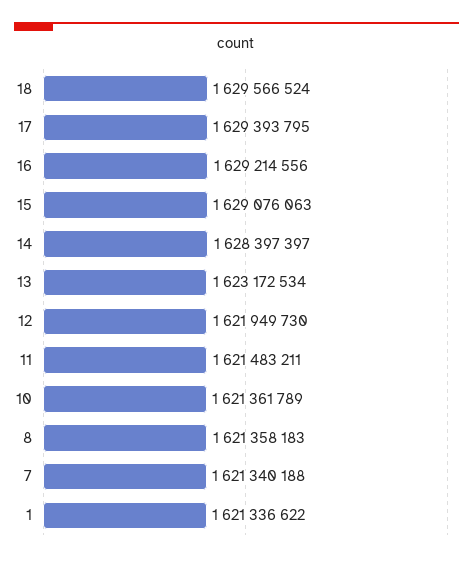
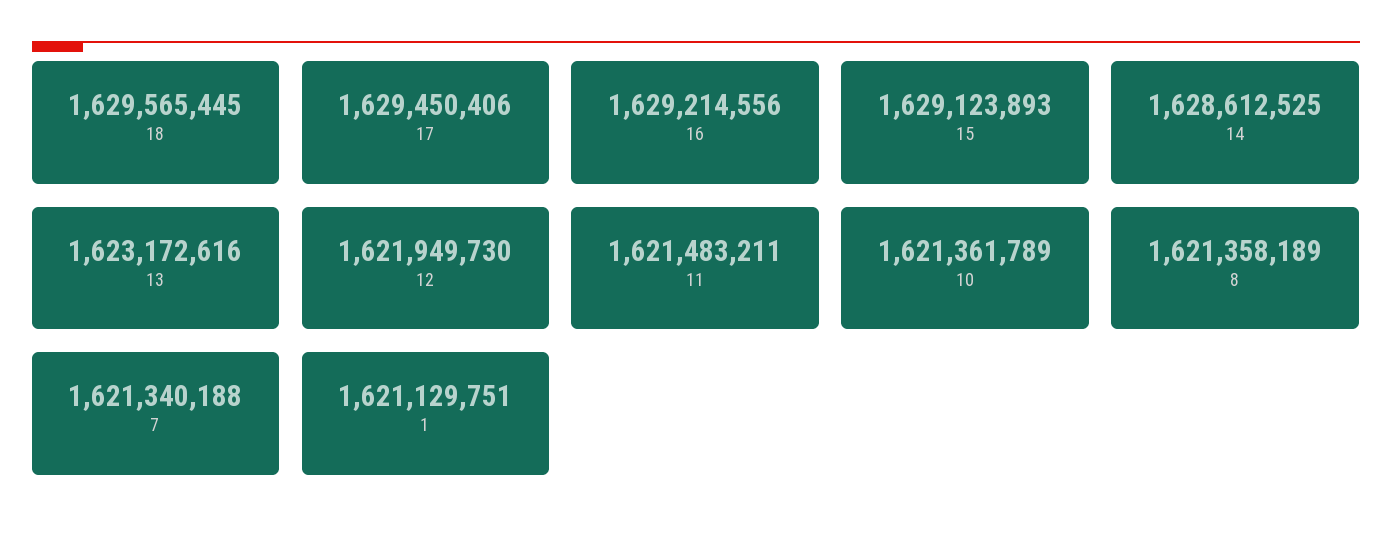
  {
-   "18": 1629566524,
+   "18": 1629565445,
-   "17": 1629393795,
+   "17": 1629450406,
    "16": 1629214556,
-   "15": 1629076063,
+   "15": 1629123893,
-   "14": 1628397397,
+   "14": 1628612525,
-   "13": 1623172534,
+   "13": 1623172616,
    "12": 1621949730,
    "11": 1621483211,
    "10": 1621361789,
-   "8": 1621358183,
+   "8": 1621358189,
    "7": 1621340188,
-   "1": 1621336622
+   "1": 1621129751
  }

